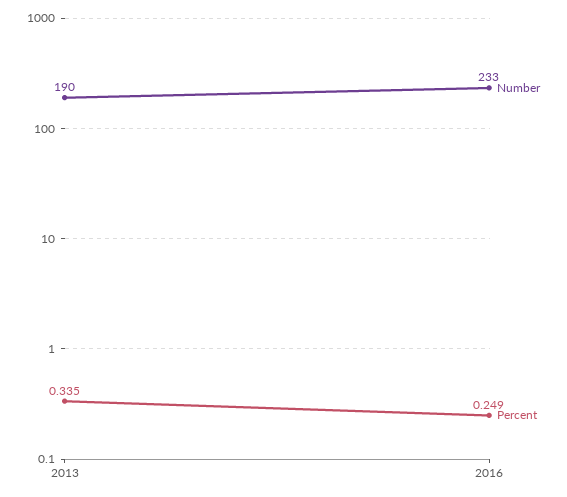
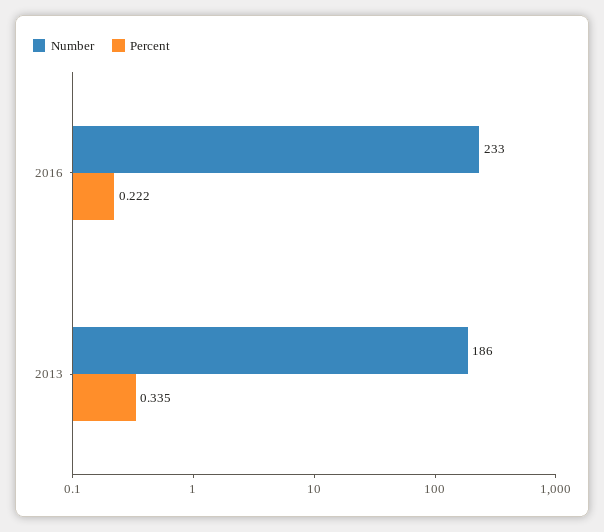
  {
    "Number": {
-     "2013": 190,
+     "2013": 186,
      "2016": 233
    },
    "Percent": {
      "2013": 0.335,
-     "2016": 0.249
+     "2016": 0.222
    }
  }

